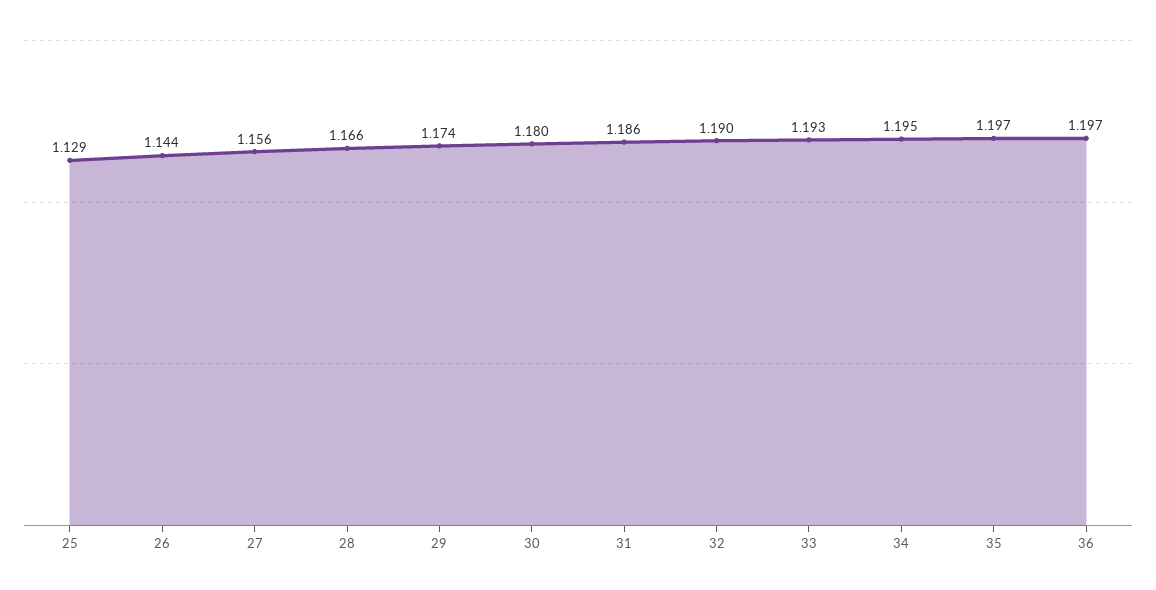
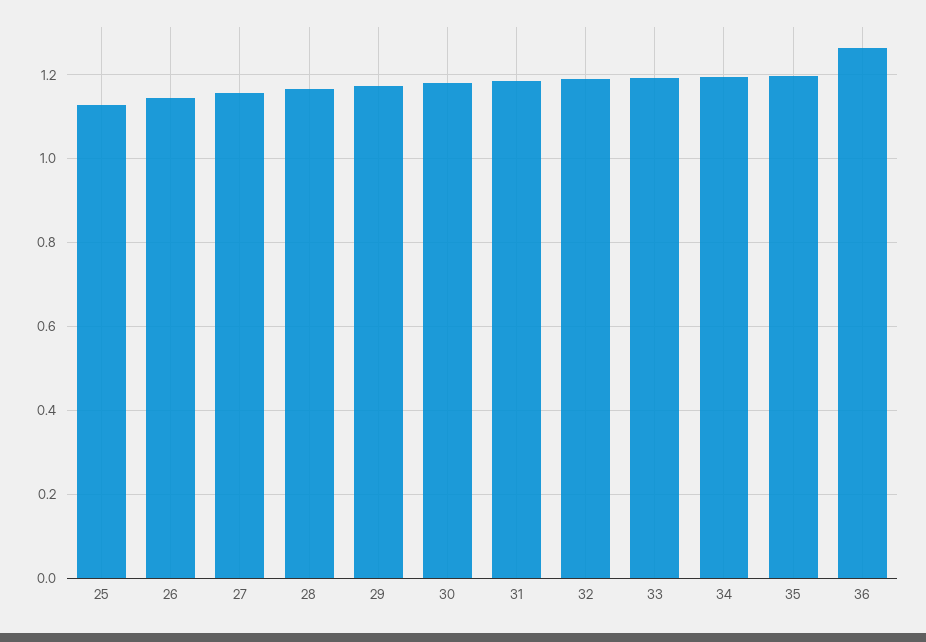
  {
    "25": 1.129,
    "26": 1.144,
    "27": 1.156,
    "28": 1.166,
    "29": 1.174,
    "30": 1.18,
    "31": 1.186,
    "32": 1.19,
    "33": 1.193,
    "34": 1.195,
    "35": 1.197,
-   "36": 1.197
+   "36": 1.26
  }

